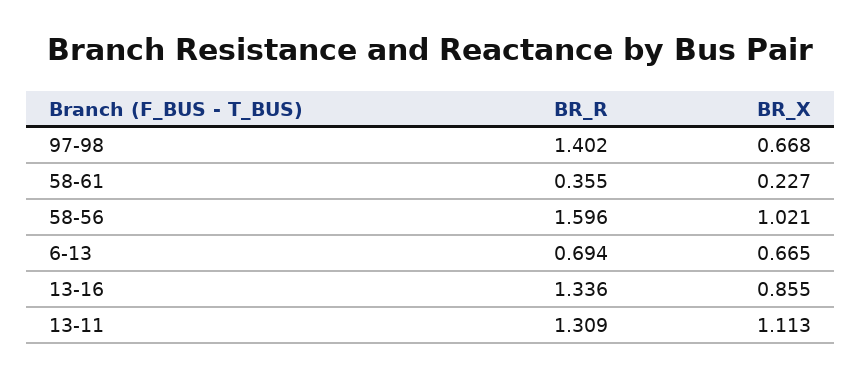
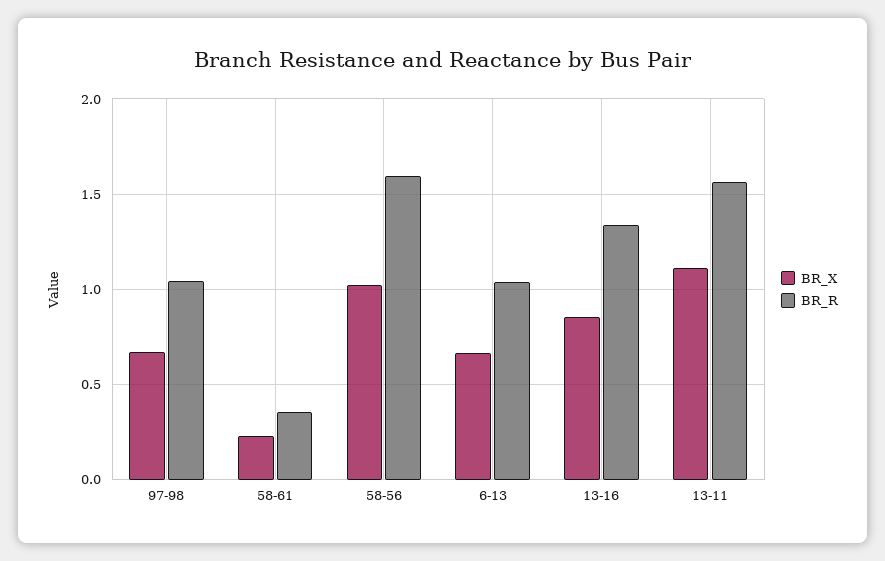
  {
    "BR_R": {
-     "97-98": 1.402,
+     "97-98": 1.05,
      "58-61": 0.355,
      "58-56": 1.596,
-     "6-13": 0.694,
+     "6-13": 1.05,
      "13-16": 1.336,
-     "13-11": 1.309
+     "13-11": 1.55
    },
    "BR_X": {
      "97-98": 0.668,
      "58-61": 0.227,
      "58-56": 1.021,
      "6-13": 0.665,
      "13-16": 0.855,
      "13-11": 1.113
    }
  }

